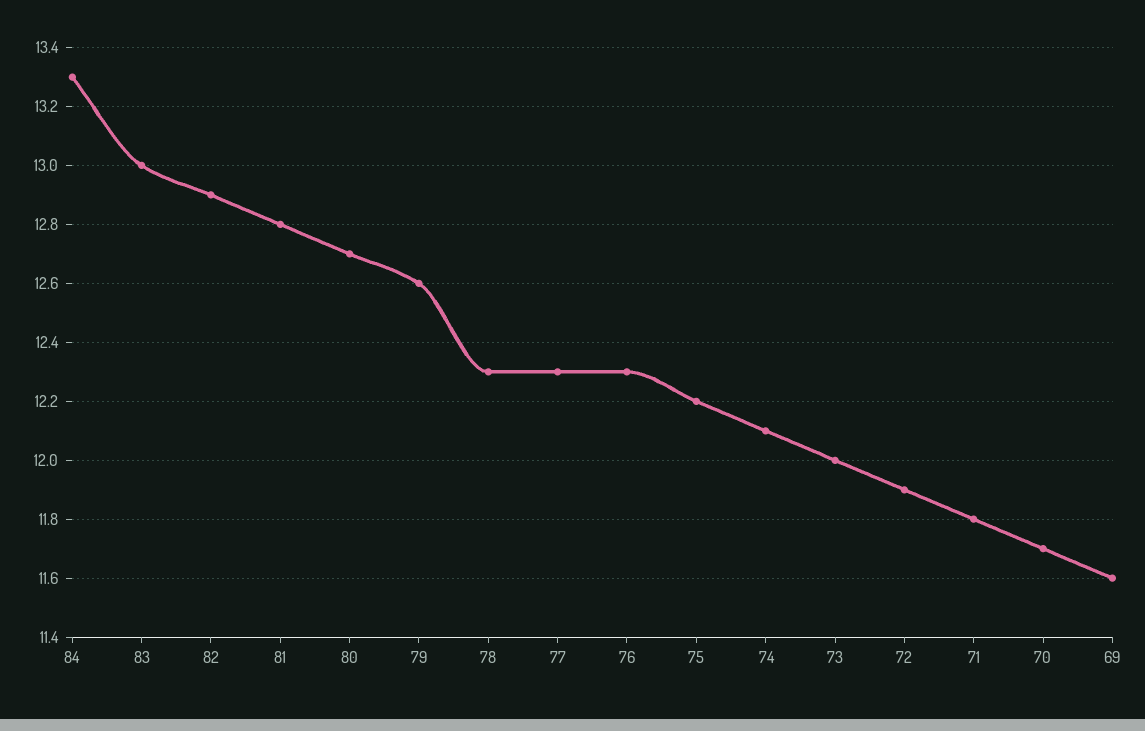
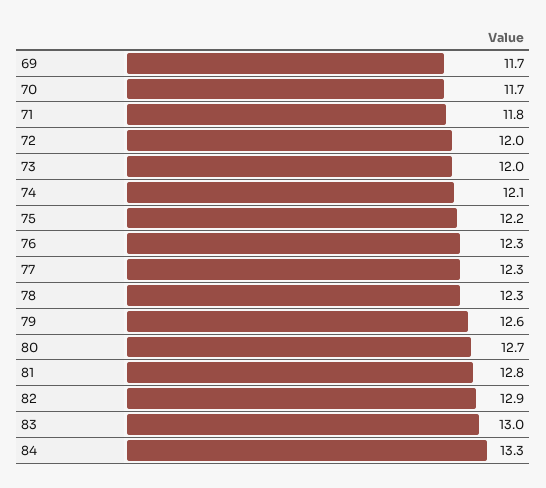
  {
    "84": 13.3,
    "83": 13,
    "82": 12.9,
    "81": 12.8,
    "80": 12.7,
    "79": 12.6,
    "78": 12.3,
    "77": 12.3,
    "76": 12.3,
    "75": 12.2,
    "74": 12.1,
    "73": 12,
-   "72": 11.9,
+   "72": 12,
    "71": 11.8,
    "70": 11.7,
-   "69": 11.6
+   "69": 11.7
  }

